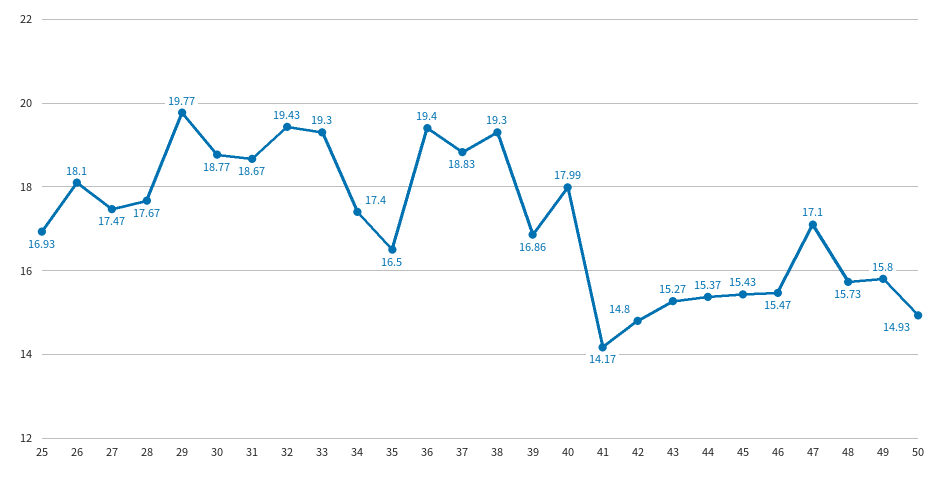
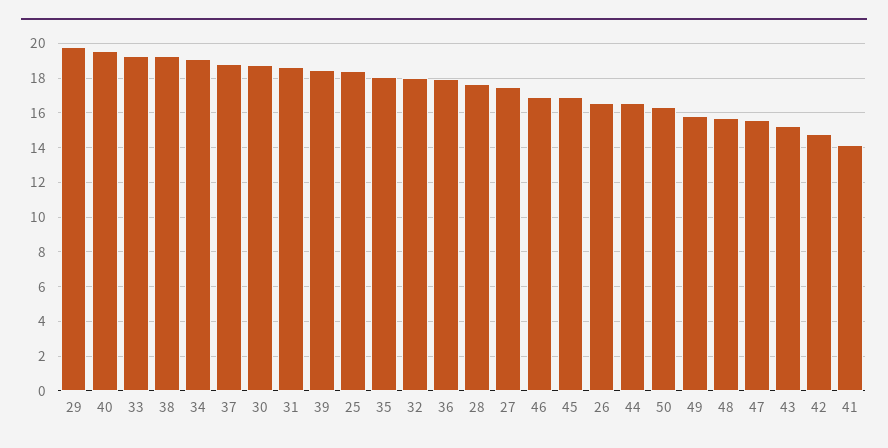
  {
-   "25": 16.93,
+   "25": 18.5,
-   "26": 18.1,
+   "26": 16.5,
    "27": 17.47,
    "28": 17.67,
    "29": 19.77,
    "30": 18.77,
    "31": 18.67,
-   "32": 19.43,
+   "32": 18,
    "33": 19.3,
-   "34": 17.4,
+   "34": 19,
-   "35": 16.5,
+   "35": 18,
-   "36": 19.4,
+   "36": 18,
    "37": 18.83,
    "38": 19.3,
-   "39": 16.86,
+   "39": 18.5,
-   "40": 17.99,
+   "40": 19.5,
    "41": 14.17,
    "42": 14.8,
    "43": 15.27,
-   "44": 15.37,
+   "44": 16.5,
-   "45": 15.43,
+   "45": 17,
-   "46": 15.47,
+   "46": 17,
-   "47": 17.1,
+   "47": 15.5,
    "48": 15.73,
    "49": 15.8,
-   "50": 14.93
+   "50": 16.5
  }

